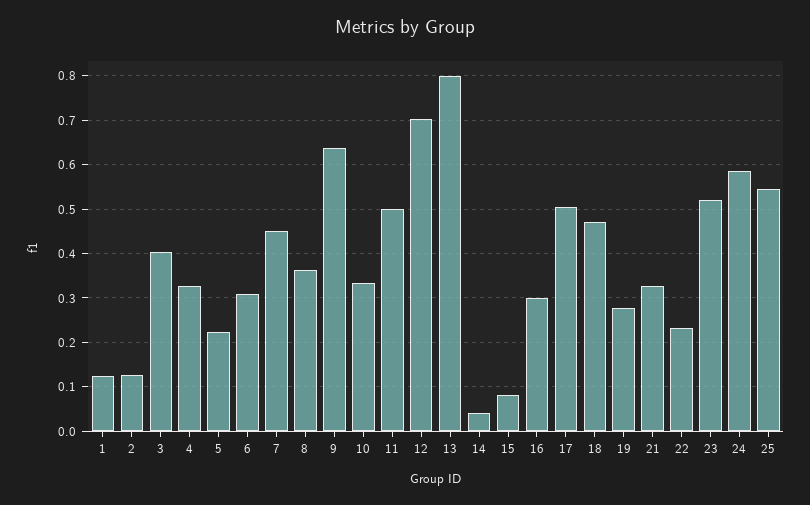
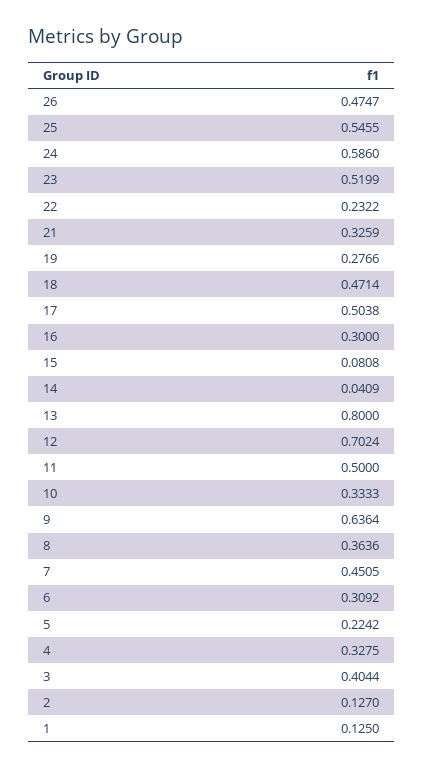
  {
    "1": 0.125,
    "2": 0.127,
    "3": 0.4044,
    "4": 0.3275,
    "5": 0.2242,
    "6": 0.3092,
    "7": 0.4505,
    "8": 0.3636,
    "9": 0.6364,
    "10": 0.3333,
    "11": 0.5,
    "12": 0.7024,
    "13": 0.8,
    "14": 0.0409,
    "15": 0.0808,
    "16": 0.3,
    "17": 0.5038,
    "18": 0.4714,
    "19": 0.2766,
    "21": 0.3259,
    "22": 0.2322,
    "23": 0.5199,
    "24": 0.586,
-   "25": 0.5455
+   "25": 0.5455,
+   "26": 0.4747
  }

